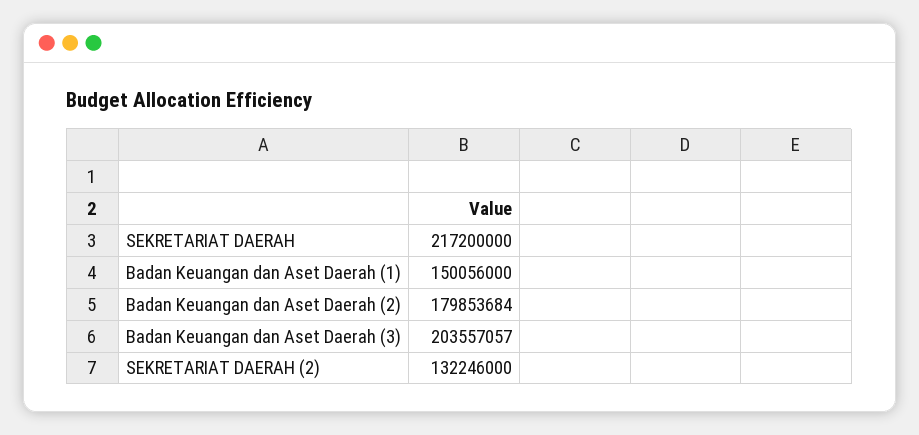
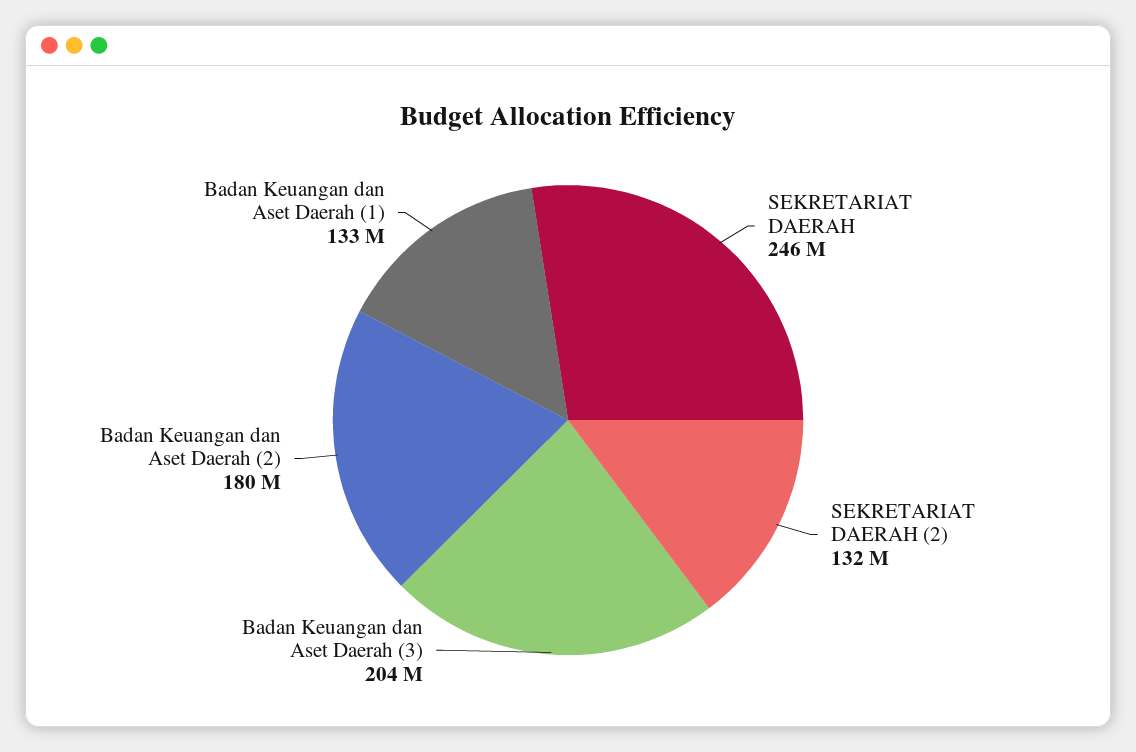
  {
-   "SEKRETARIAT DAERAH": 217200000,
+   "SEKRETARIAT DAERAH": 246000000,
-   "Badan Keuangan dan Aset Daerah (1)": 150056000,
+   "Badan Keuangan dan Aset Daerah (1)": 133000000,
    "Badan Keuangan dan Aset Daerah (2)": 179853684,
    "Badan Keuangan dan Aset Daerah (3)": 203557057,
    "SEKRETARIAT DAERAH (2)": 132246000
  }

